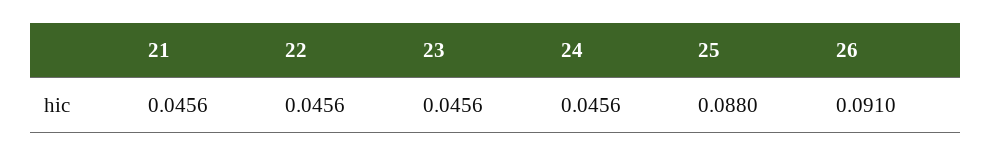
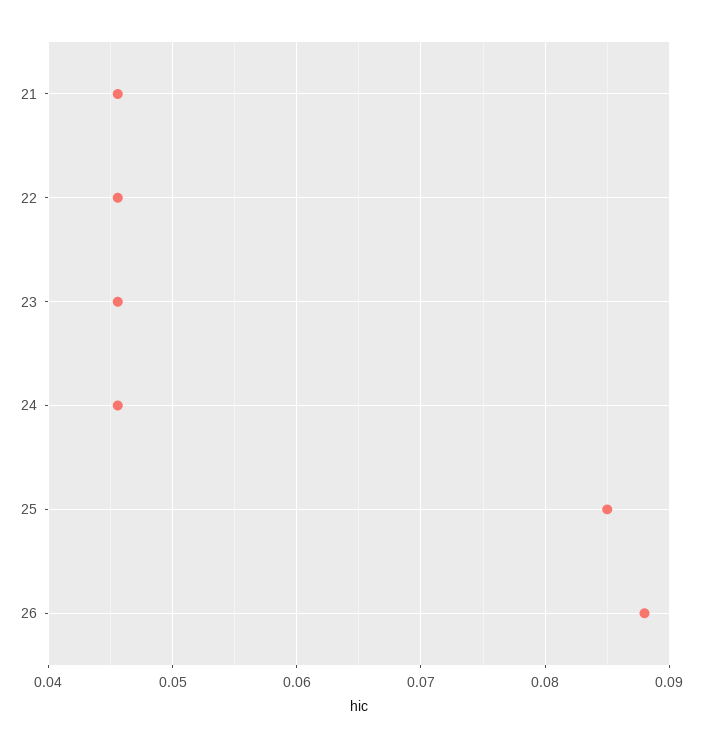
  {
    "21": 0.0456,
    "22": 0.0456,
    "23": 0.0456,
    "24": 0.0456,
-   "25": 0.088,
+   "25": 0.085,
-   "26": 0.091
+   "26": 0.088
  }

